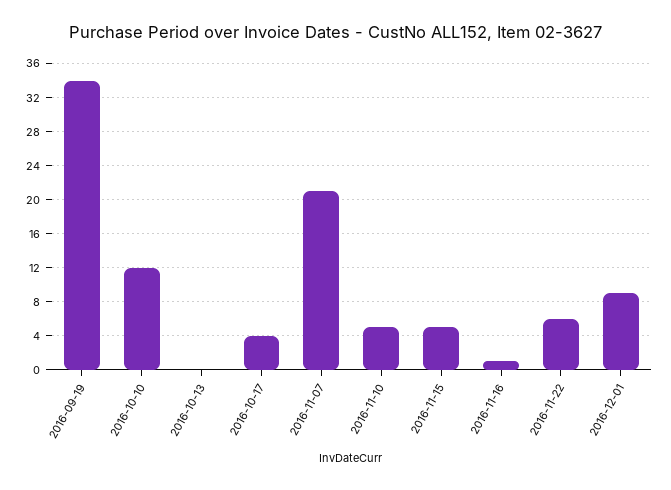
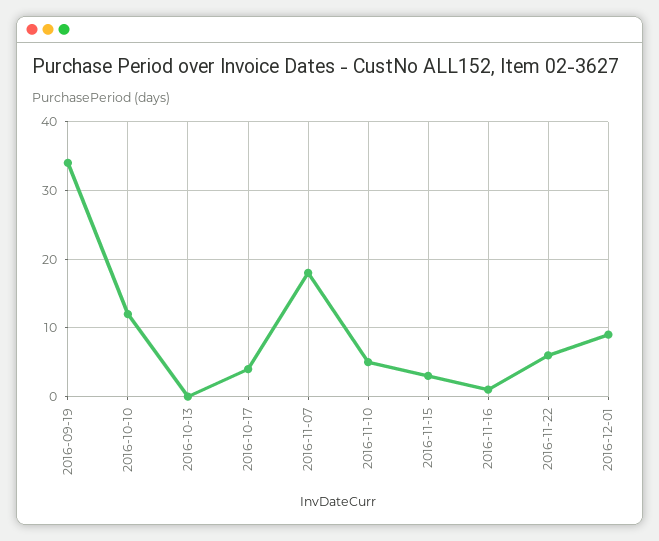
  {
    "2016-09-19": 34,
    "2016-10-10": 12,
    "2016-10-13": 0,
    "2016-10-17": 4,
-   "2016-11-07": 21,
+   "2016-11-07": 18,
    "2016-11-10": 5,
-   "2016-11-15": 5,
+   "2016-11-15": 3,
    "2016-11-16": 1,
    "2016-11-22": 6,
    "2016-12-01": 9
  }

